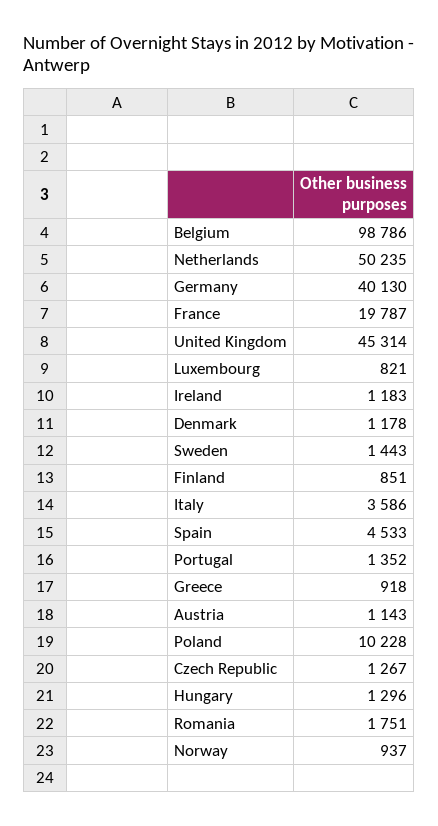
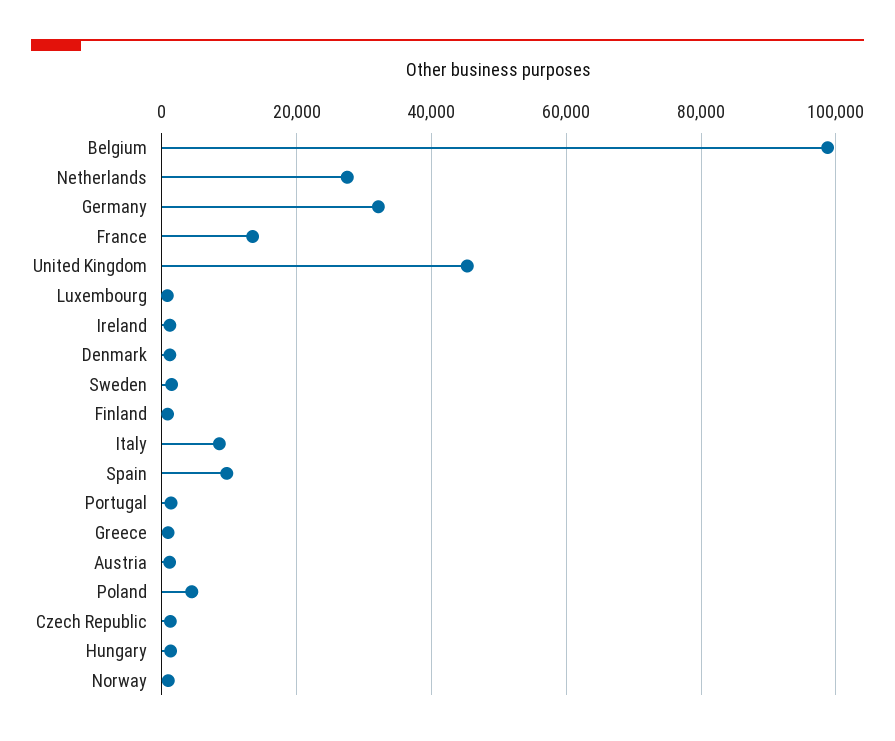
  {
    "Belgium": 98786,
-   "Netherlands": 50235,
+   "Netherlands": 28000,
-   "Germany": 40130,
+   "Germany": 32000,
-   "France": 19787,
+   "France": 14000,
    "United Kingdom": 45314,
    "Luxembourg": 821,
    "Ireland": 1183,
    "Denmark": 1178,
    "Sweden": 1443,
    "Finland": 851,
-   "Italy": 3586,
+   "Italy": 8000,
-   "Spain": 4533,
+   "Spain": 10000,
    "Portugal": 1352,
    "Greece": 918,
    "Austria": 1143,
-   "Poland": 10228,
+   "Poland": 4000,
    "Czech Republic": 1267,
    "Hungary": 1296,
-   "Romania": 1751,
    "Norway": 937
  }

